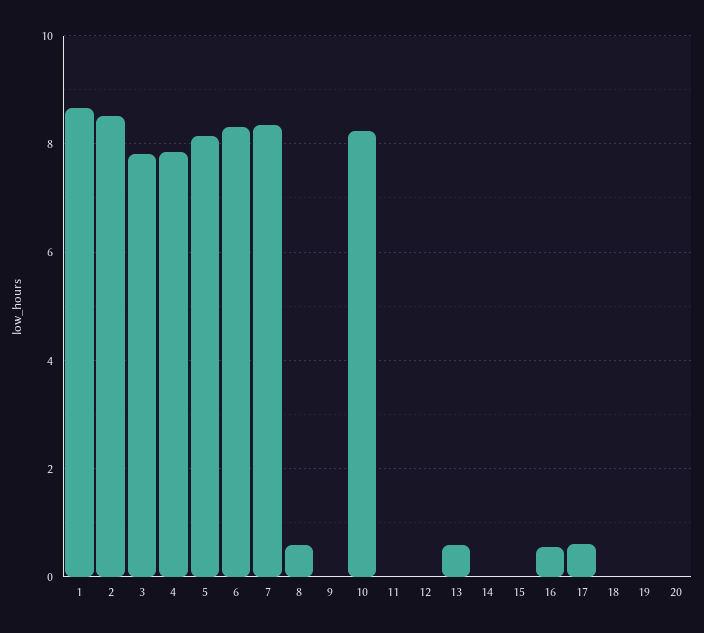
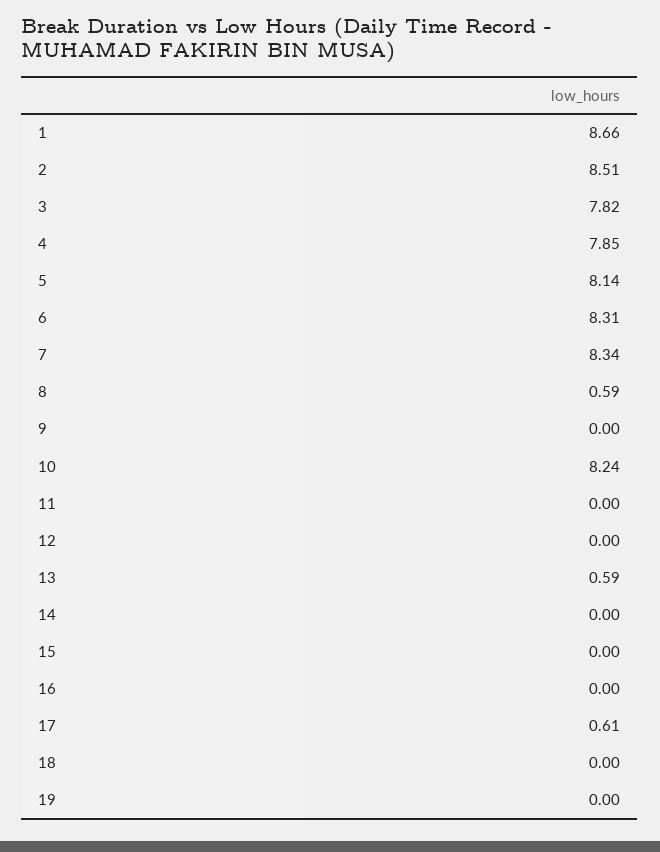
  {
    "1": 8.66,
    "2": 8.51,
    "3": 7.82,
    "4": 7.85,
    "5": 8.14,
    "6": 8.31,
    "7": 8.34,
    "8": 0.59,
    "9": 0,
    "10": 8.24,
    "11": 0,
    "12": 0,
    "13": 0.59,
    "14": 0,
    "15": 0,
-   "16": 0.6,
+   "16": 0,
    "17": 0.61,
    "18": 0,
-   "19": 0,
+   "19": 0
-   "20": 0
  }

